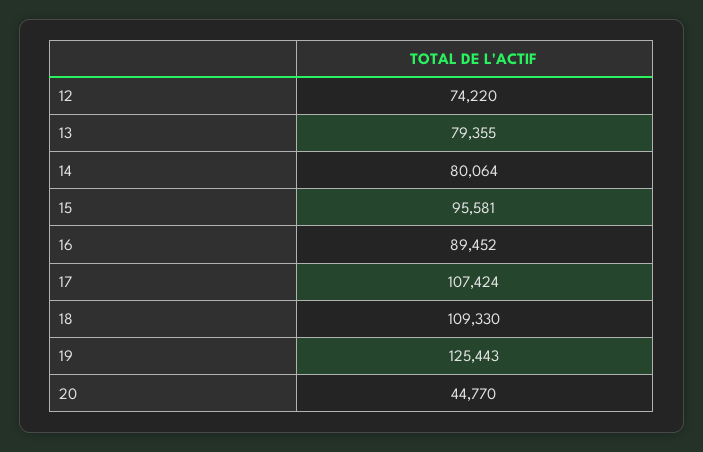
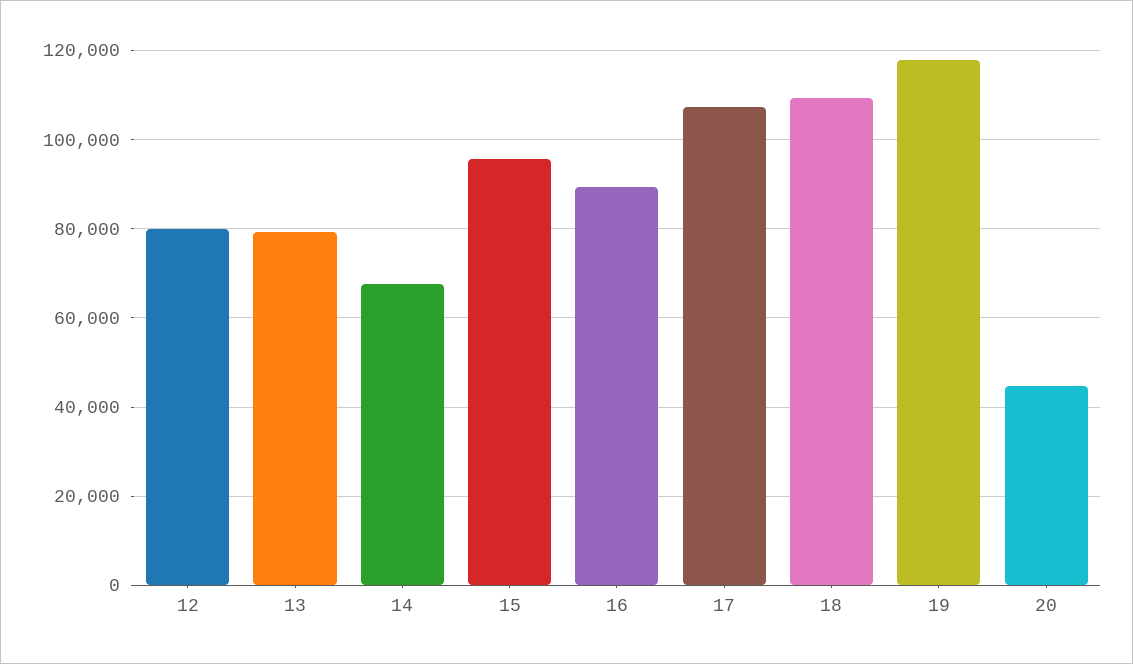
  {
-   "12": 74220,
+   "12": 80000,
    "13": 79355,
-   "14": 80064,
+   "14": 68000,
    "15": 95581,
    "16": 89452,
    "17": 107424,
    "18": 109330,
-   "19": 125443,
+   "19": 118000,
    "20": 44770
  }

